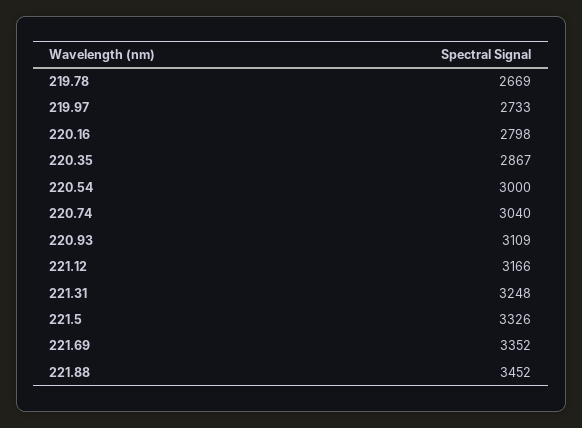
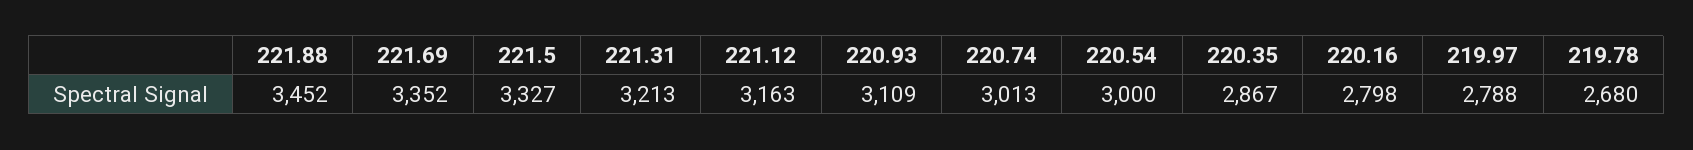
  {
-   "219.78": 2669,
+   "219.78": 2680,
-   "219.97": 2733,
+   "219.97": 2788,
    "220.16": 2798,
    "220.35": 2867,
    "220.54": 3000,
-   "220.74": 3040,
+   "220.74": 3013,
    "220.93": 3109,
-   "221.12": 3166,
+   "221.12": 3163,
-   "221.31": 3248,
+   "221.31": 3213,
-   "221.5": 3326,
+   "221.5": 3327,
    "221.69": 3352,
    "221.88": 3452
  }

